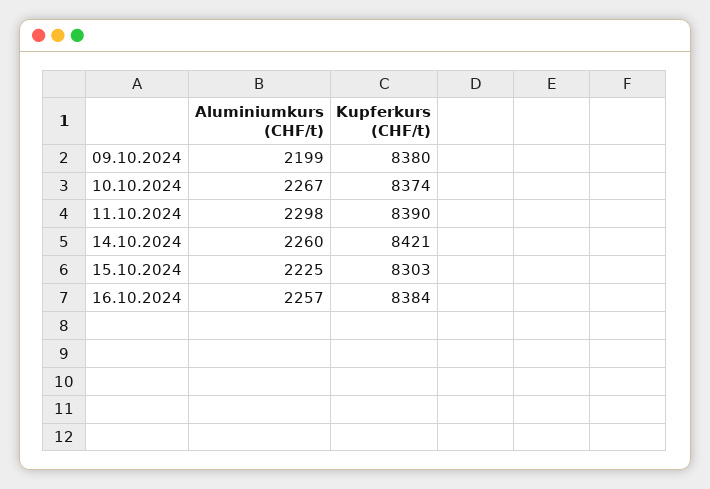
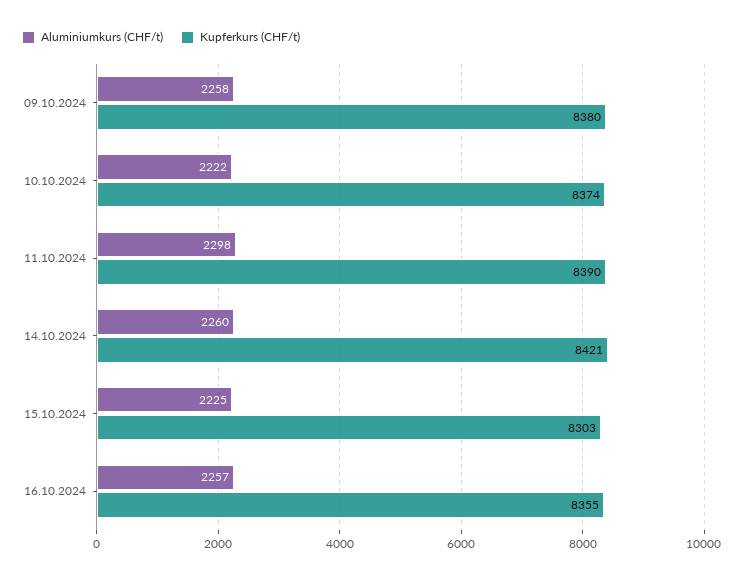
  {
    "Aluminiumkurs (CHF/t)": {
-     "09.10.2024": 2199,
+     "09.10.2024": 2258,
-     "10.10.2024": 2267,
+     "10.10.2024": 2222,
      "11.10.2024": 2298,
      "14.10.2024": 2260,
      "15.10.2024": 2225,
      "16.10.2024": 2257
    },
    "Kupferkurs (CHF/t)": {
      "09.10.2024": 8380,
      "10.10.2024": 8374,
      "11.10.2024": 8390,
      "14.10.2024": 8421,
      "15.10.2024": 8303,
-     "16.10.2024": 8384
+     "16.10.2024": 8355
    }
  }

